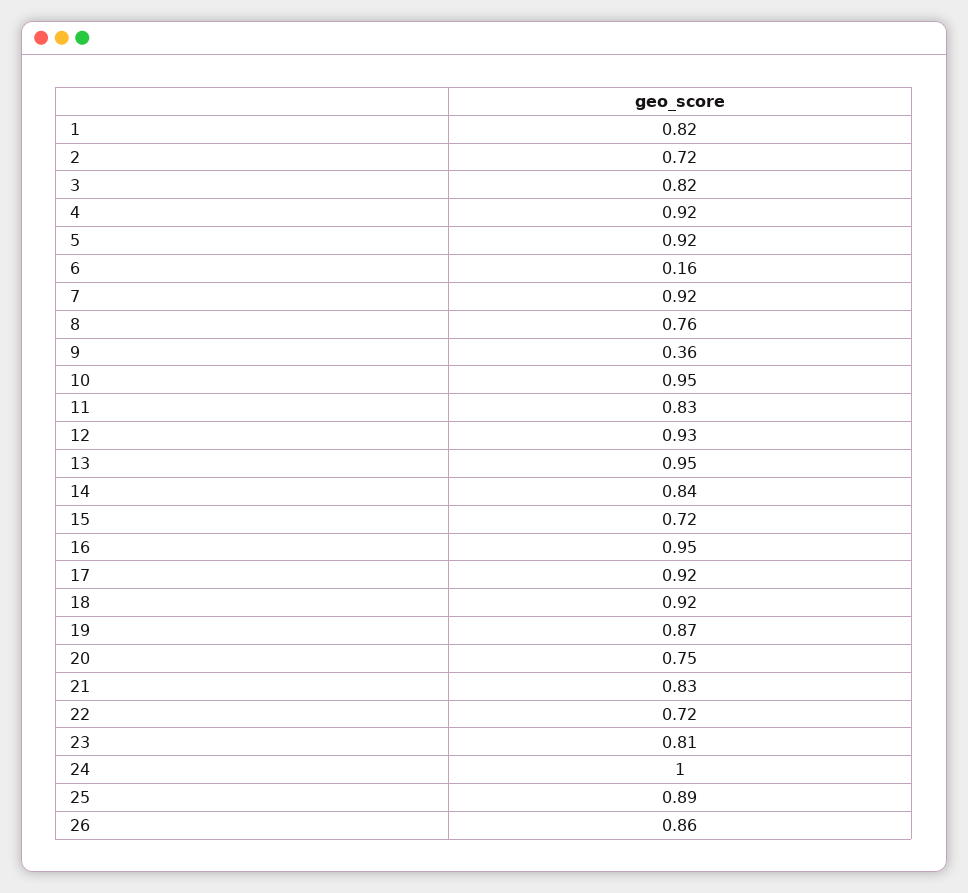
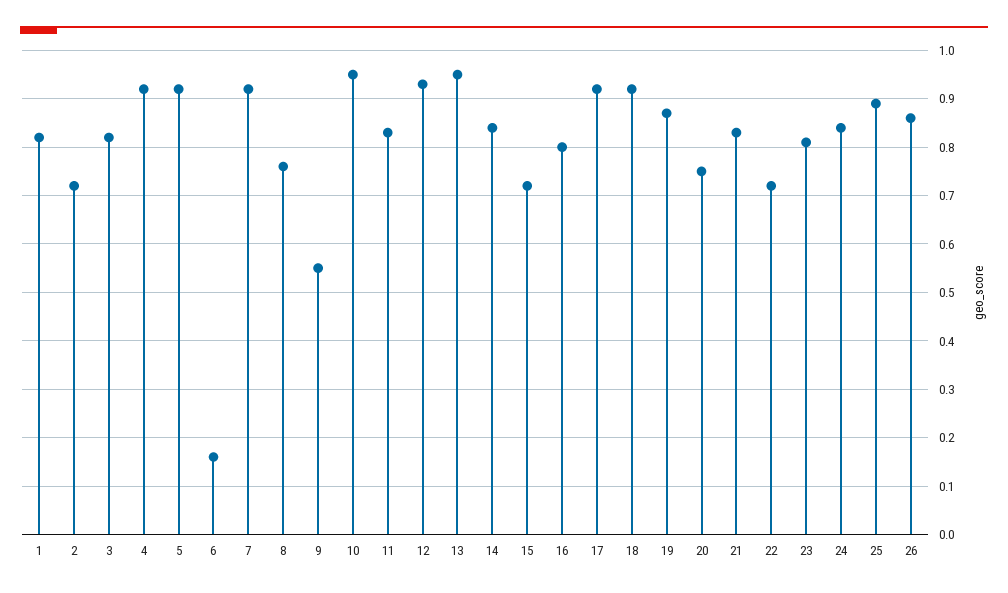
  {
    "1": 0.82,
    "2": 0.72,
    "3": 0.82,
    "4": 0.92,
    "5": 0.92,
    "6": 0.16,
    "7": 0.92,
    "8": 0.76,
-   "9": 0.36,
+   "9": 0.55,
    "10": 0.95,
    "11": 0.83,
    "12": 0.93,
    "13": 0.95,
    "14": 0.84,
    "15": 0.72,
-   "16": 0.95,
+   "16": 0.8,
    "17": 0.92,
    "18": 0.92,
    "19": 0.87,
    "20": 0.75,
    "21": 0.83,
    "22": 0.72,
    "23": 0.81,
-   "24": 1,
+   "24": 0.85,
    "25": 0.89,
    "26": 0.86
  }

